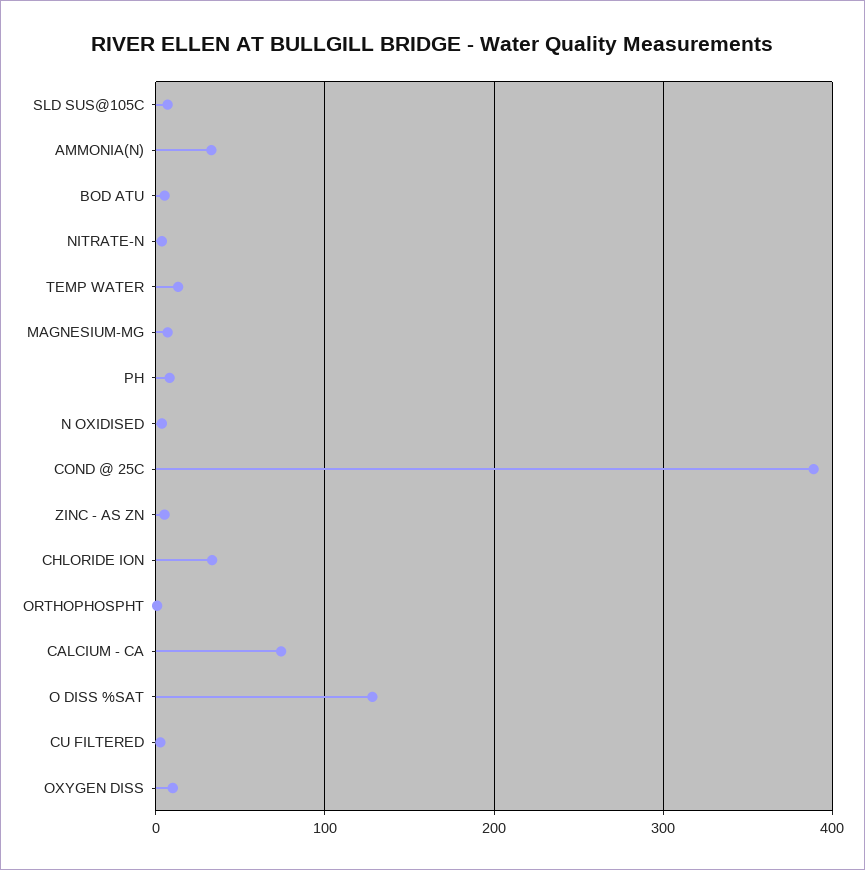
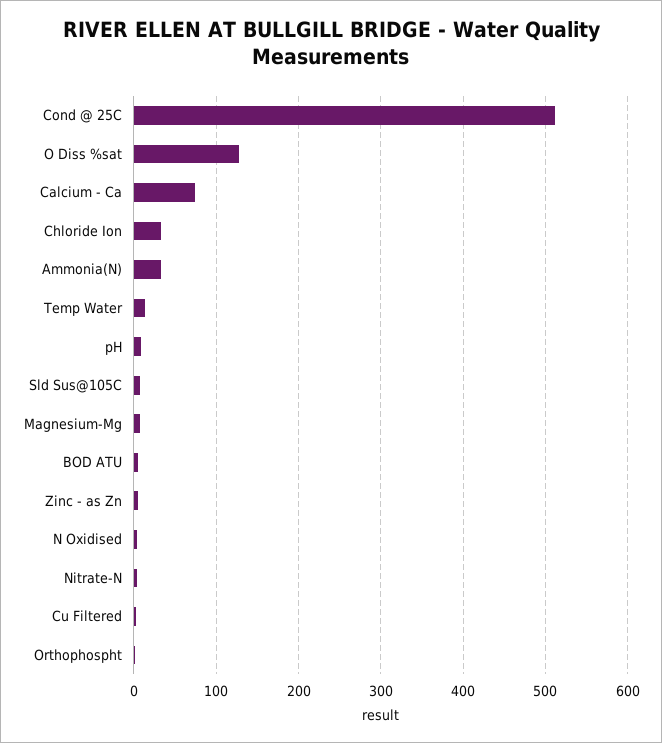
  {
    "SLD SUS@105C": 10,
    "AMMONIA(N)": 30,
    "BOD ATU": 10,
    "NITRATE-N": 0,
    "TEMP WATER": 10,
    "MAGNESIUM-MG": 10,
    "PH": 10,
    "N OXIDISED": 0,
-   "COND @ 25C": 390,
+   "COND @ 25C": 510,
    "ZINC - AS ZN": 10,
    "CHLORIDE ION": 30,
    "ORTHOPHOSPHT": 0,
    "CALCIUM - CA": 70,
    "O DISS %SAT": 130,
-   "CU FILTERED": 0,
+   "CU FILTERED": 0
-   "OXYGEN DISS": 10
  }

